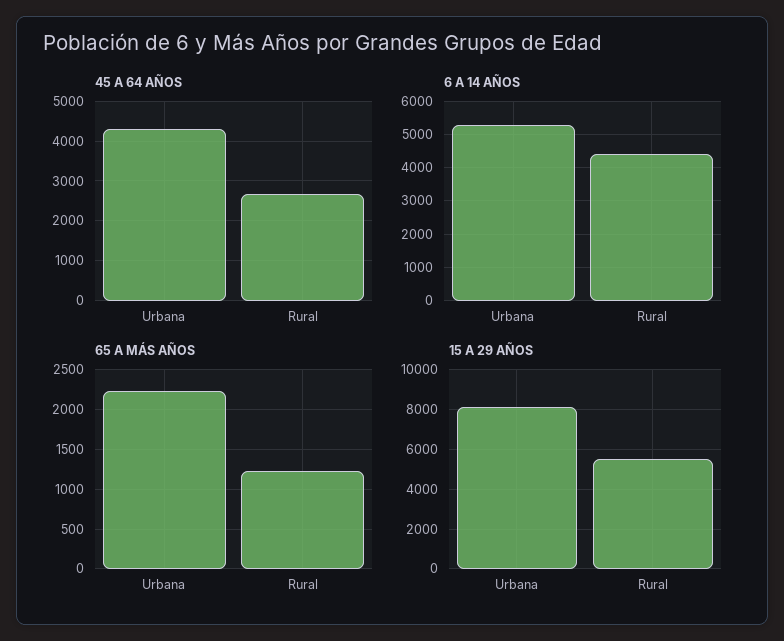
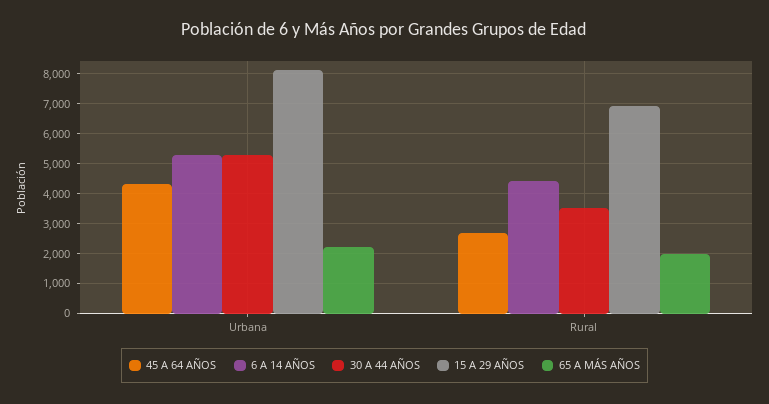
  {
    "45 A 64 AÑOS": {
      "Urbana": 4400,
      "Rural": 2600
    },
    "6 A 14 AÑOS": {
      "Urbana": 5200,
      "Rural": 4400
    },
    "65 A MÁS AÑOS": {
      "Urbana": 2200,
-     "Rural": 1200
+     "Rural": 2000
    },
    "15 A 29 AÑOS": {
      "Urbana": 8000,
-     "Rural": 5500
+     "Rural": 7000
-   }
+   },
+   "30 A 44 AÑOS": {
+     "Urbana": 5250,
+     "Rural": 3500
+   }
  }

